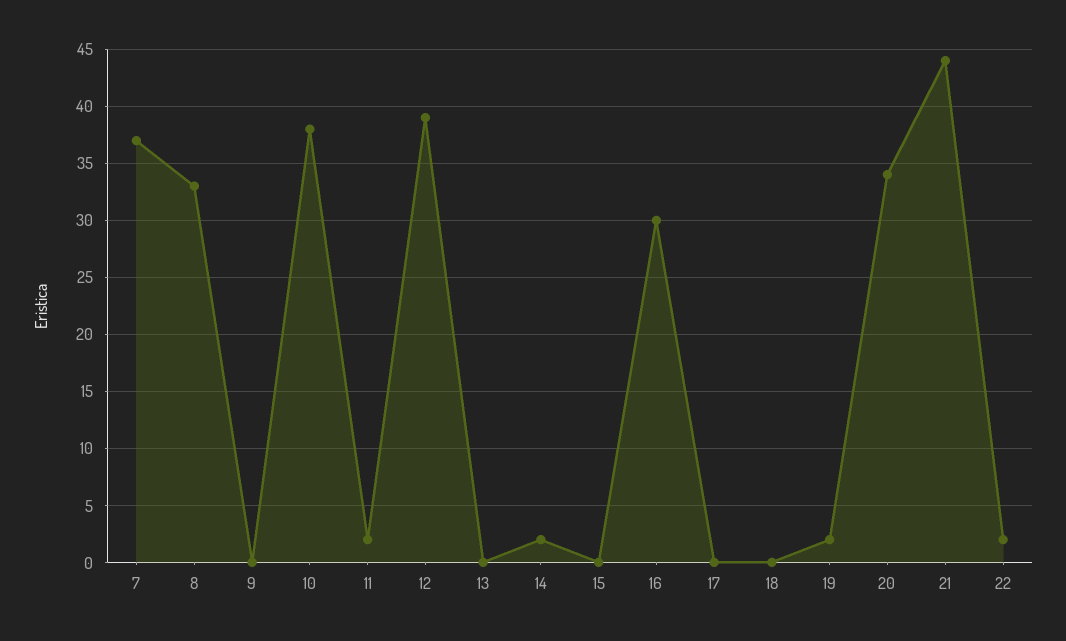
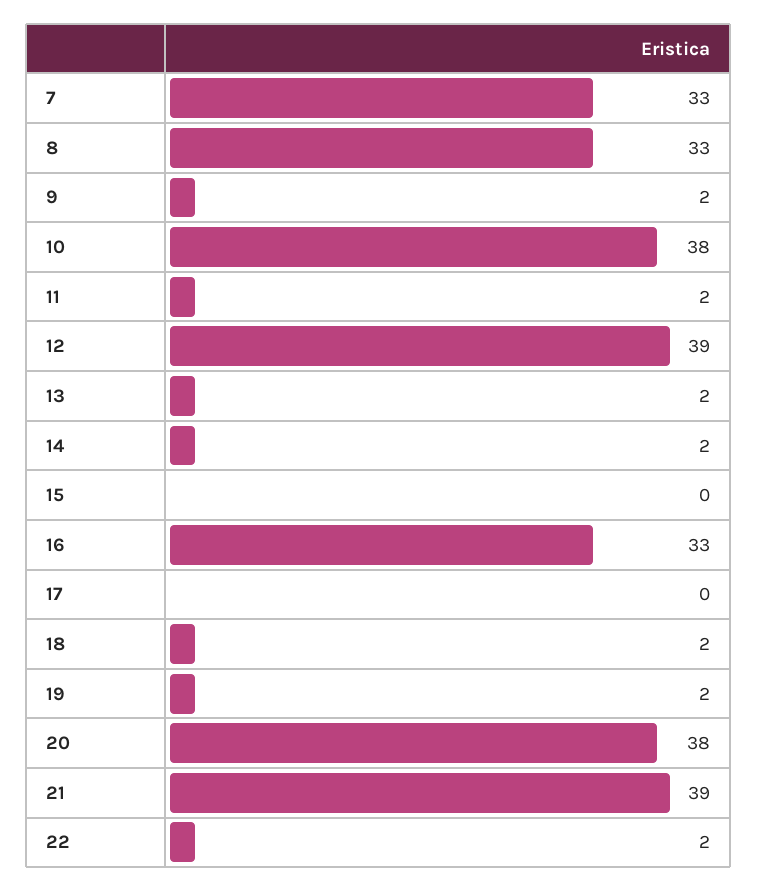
  {
-   "7": 37,
+   "7": 33,
    "8": 33,
-   "9": 0,
+   "9": 2,
    "10": 38,
    "11": 2,
    "12": 39,
-   "13": 0,
+   "13": 2,
    "14": 2,
    "15": 0,
-   "16": 30,
+   "16": 33,
    "17": 0,
-   "18": 0,
+   "18": 2,
    "19": 2,
-   "20": 34,
+   "20": 38,
-   "21": 44,
+   "21": 39,
    "22": 2
  }

